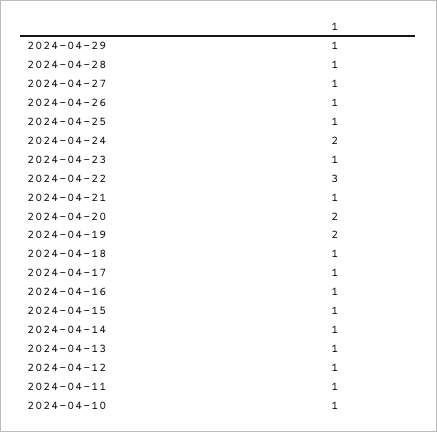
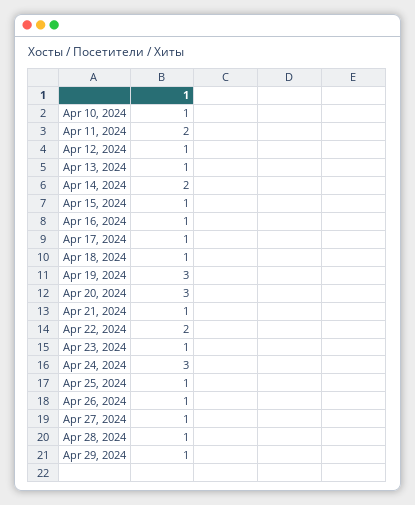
  {
    "2024-04-29": 1,
    "2024-04-28": 1,
    "2024-04-27": 1,
    "2024-04-26": 1,
    "2024-04-25": 1,
-   "2024-04-24": 2,
+   "2024-04-24": 3,
    "2024-04-23": 1,
-   "2024-04-22": 3,
+   "2024-04-22": 2,
    "2024-04-21": 1,
-   "2024-04-20": 2,
+   "2024-04-20": 3,
-   "2024-04-19": 2,
+   "2024-04-19": 3,
    "2024-04-18": 1,
    "2024-04-17": 1,
    "2024-04-16": 1,
    "2024-04-15": 1,
-   "2024-04-14": 1,
+   "2024-04-14": 2,
    "2024-04-13": 1,
    "2024-04-12": 1,
-   "2024-04-11": 1,
+   "2024-04-11": 2,
    "2024-04-10": 1
  }

